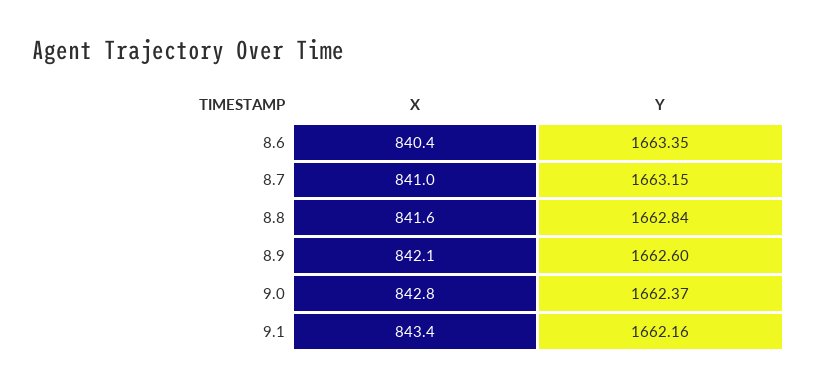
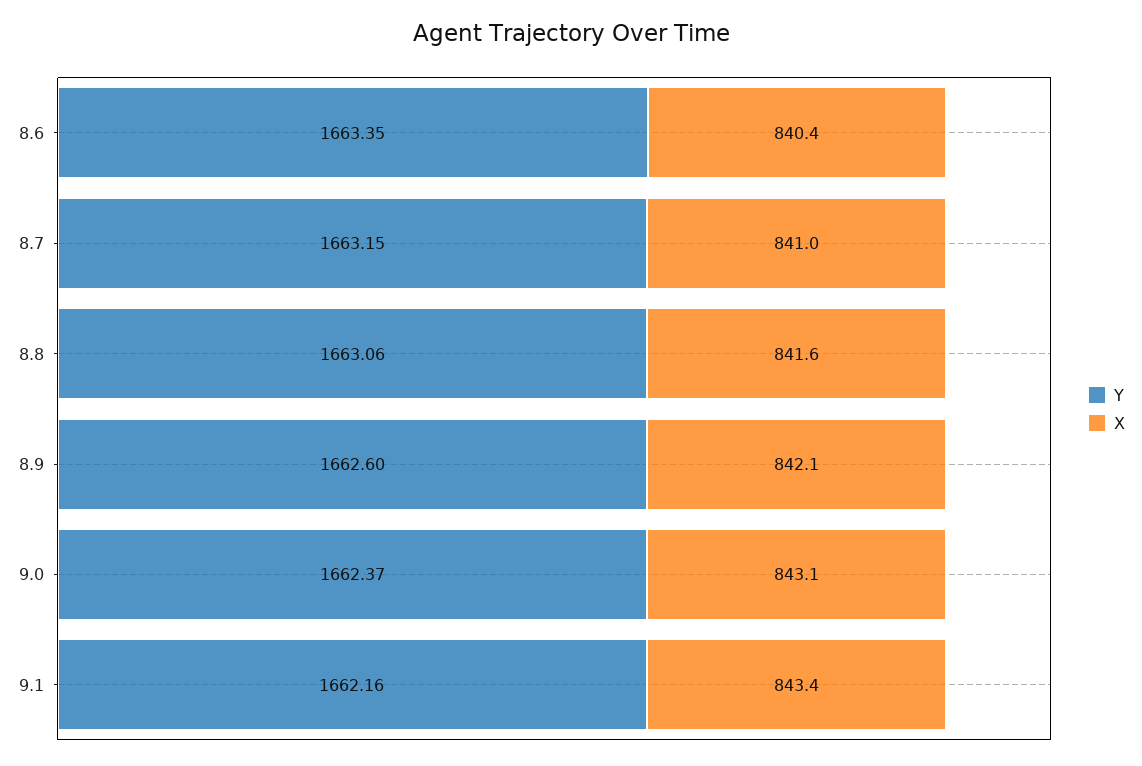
  {
    "X": {
      "8.6": 840.4,
      "8.7": 841,
      "8.8": 841.6,
      "8.9": 842.1,
-     "9.0": 842.8,
+     "9.0": 843.1,
      "9.1": 843.4
    },
    "Y": {
      "8.6": 1663.35,
      "8.7": 1663.15,
-     "8.8": 1662.84,
+     "8.8": 1663.06,
      "8.9": 1662.6,
      "9.0": 1662.37,
      "9.1": 1662.16
    }
  }

